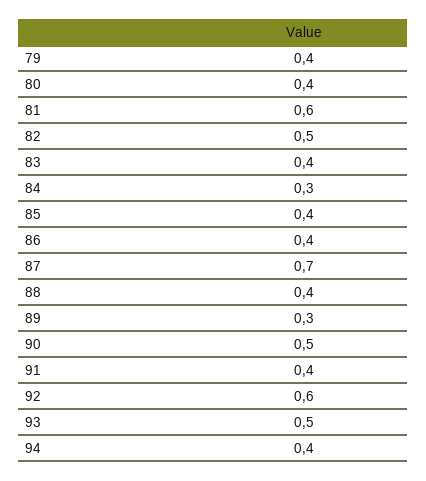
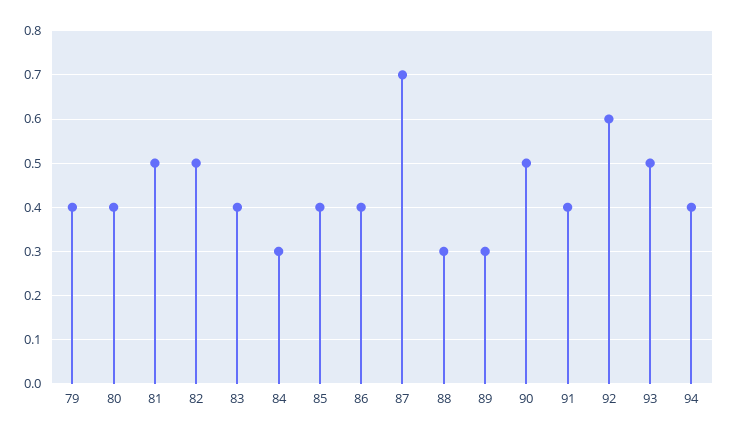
  {
    "79": 0.4,
    "80": 0.4,
-   "81": 0.6,
+   "81": 0.5,
    "82": 0.5,
    "83": 0.4,
    "84": 0.3,
    "85": 0.4,
    "86": 0.4,
    "87": 0.7,
-   "88": 0.4,
+   "88": 0.3,
    "89": 0.3,
    "90": 0.5,
    "91": 0.4,
    "92": 0.6,
    "93": 0.5,
    "94": 0.4
  }

